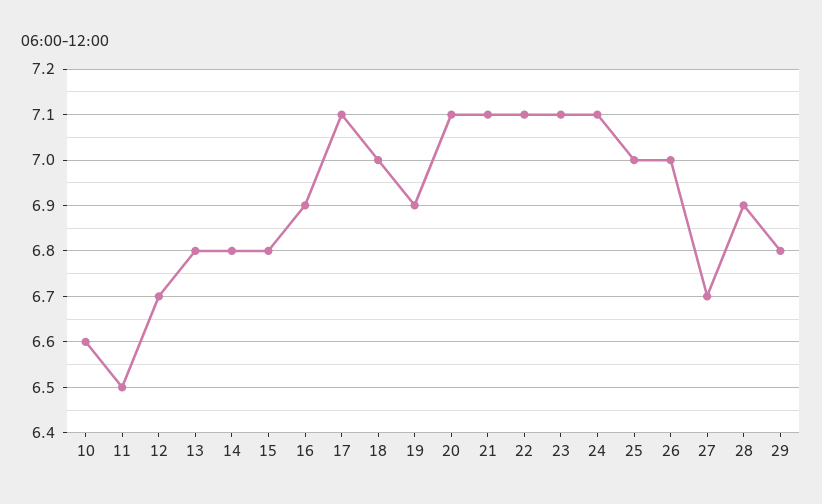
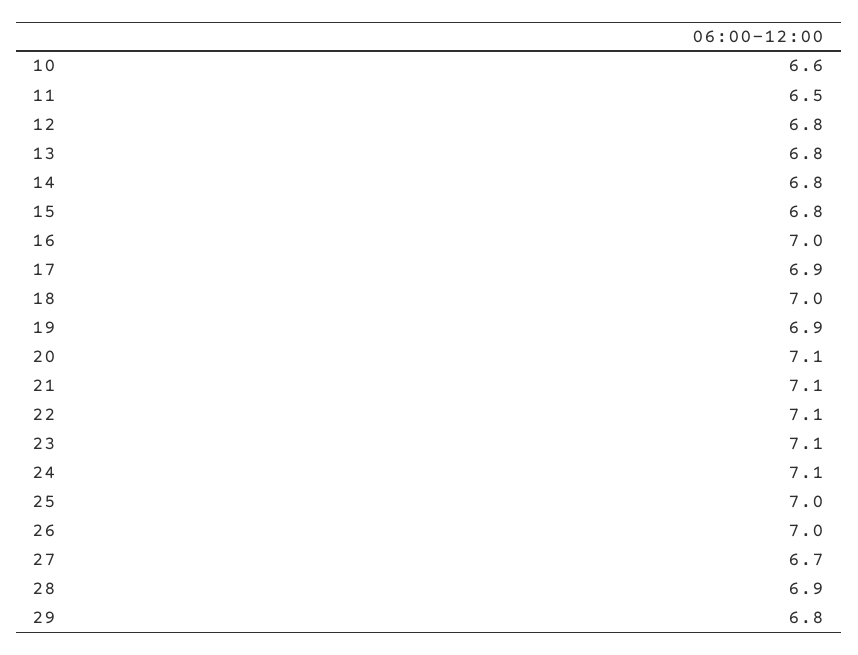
  {
    "10": 6.6,
    "11": 6.5,
-   "12": 6.7,
+   "12": 6.8,
    "13": 6.8,
    "14": 6.8,
    "15": 6.8,
-   "16": 6.9,
+   "16": 7,
-   "17": 7.1,
+   "17": 6.9,
    "18": 7,
    "19": 6.9,
    "20": 7.1,
    "21": 7.1,
    "22": 7.1,
    "23": 7.1,
    "24": 7.1,
    "25": 7,
    "26": 7,
    "27": 6.7,
    "28": 6.9,
    "29": 6.8
  }

